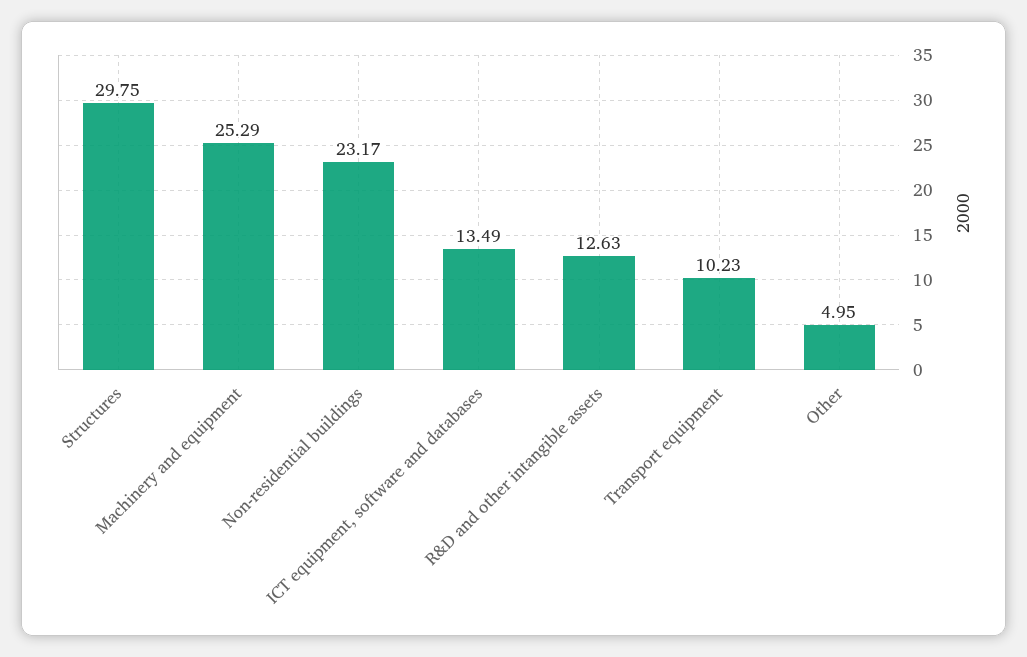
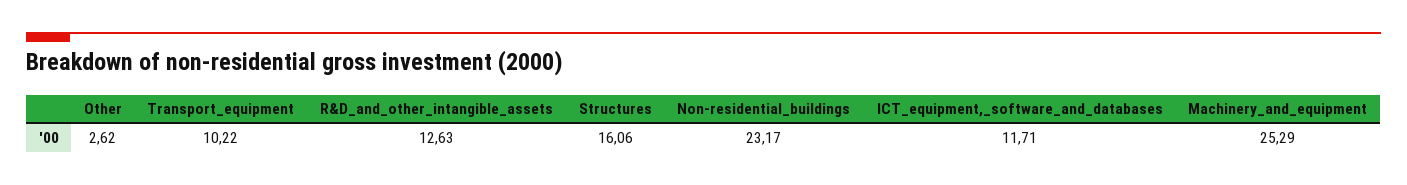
  {
-   "Structures": 29.75,
+   "Structures": 16.06,
    "Machinery and equipment": 25.29,
    "Non-residential buildings": 23.17,
-   "ICT equipment, software and databases": 13.49,
+   "ICT equipment, software and databases": 11.71,
    "R&D and other intangible assets": 12.63,
-   "Transport equipment": 10.23,
+   "Transport equipment": 10.22,
-   "Other": 4.95
+   "Other": 2.62
  }

